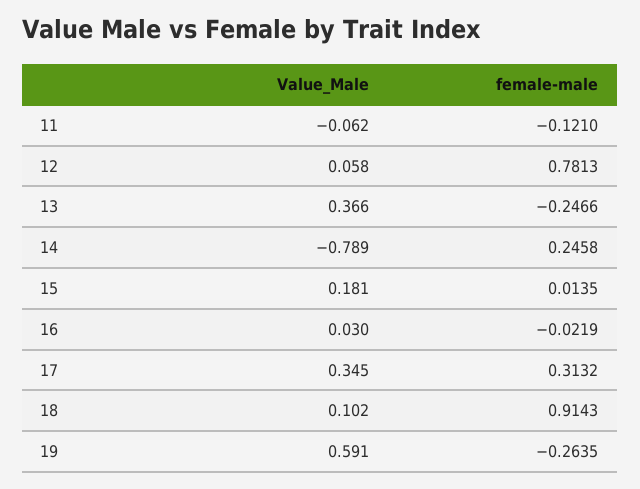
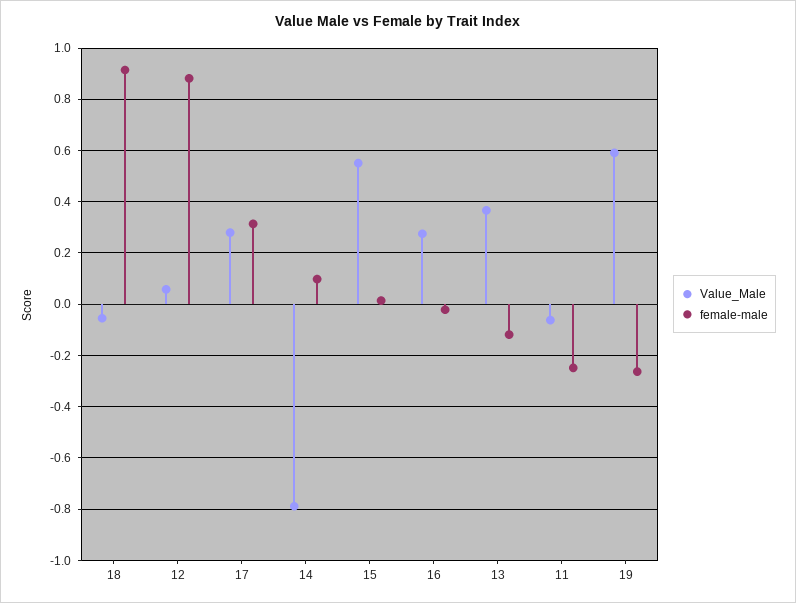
  {
    "Value_Male": {
      "11": -0.062,
      "12": 0.058,
      "13": 0.366,
      "14": -0.789,
-     "15": 0.181,
+     "15": 0.55,
-     "16": 0.03,
+     "16": 0.275,
-     "17": 0.345,
+     "17": 0.275,
-     "18": 0.102,
+     "18": -0.05,
      "19": 0.591
    },
    "female-male": {
-     "11": -0.121,
+     "11": -0.25,
-     "12": 0.7813,
+     "12": 0.875,
-     "13": -0.2466,
+     "13": -0.125,
-     "14": 0.2458,
+     "14": 0.1,
      "15": 0.0135,
      "16": -0.0219,
      "17": 0.3132,
      "18": 0.9143,
      "19": -0.2635
    }
  }

